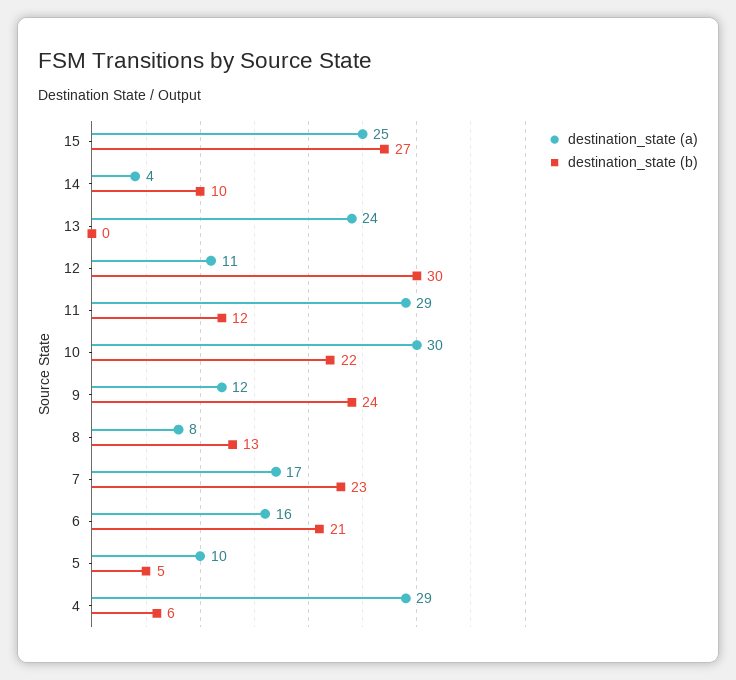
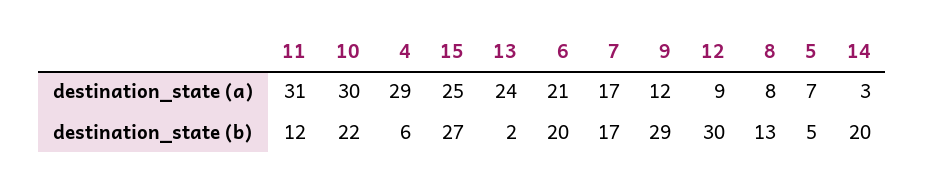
  {
    "destination_state (a)": {
      "15": 25,
-     "14": 4,
+     "14": 3,
      "13": 24,
-     "12": 11,
+     "12": 9,
-     "11": 29,
+     "11": 31,
      "10": 30,
      "9": 12,
      "8": 8,
      "7": 17,
-     "6": 16,
+     "6": 21,
-     "5": 10,
+     "5": 7,
      "4": 29
    },
    "destination_state (b)": {
      "15": 27,
-     "14": 10,
+     "14": 20,
-     "13": 0,
+     "13": 2,
      "12": 30,
      "11": 12,
      "10": 22,
-     "9": 24,
+     "9": 29,
      "8": 13,
-     "7": 23,
+     "7": 17,
-     "6": 21,
+     "6": 20,
      "5": 5,
      "4": 6
    }
  }

